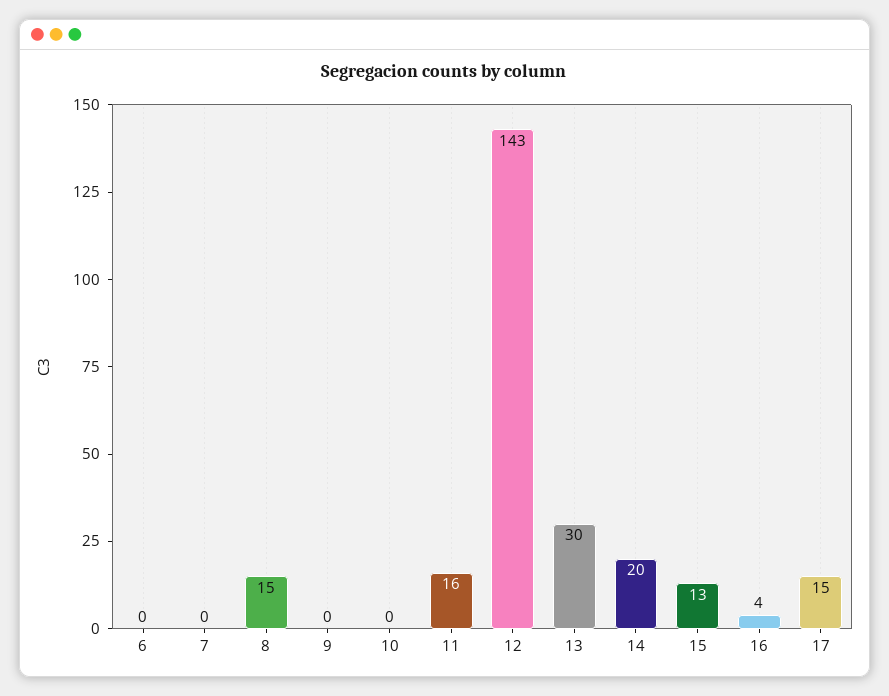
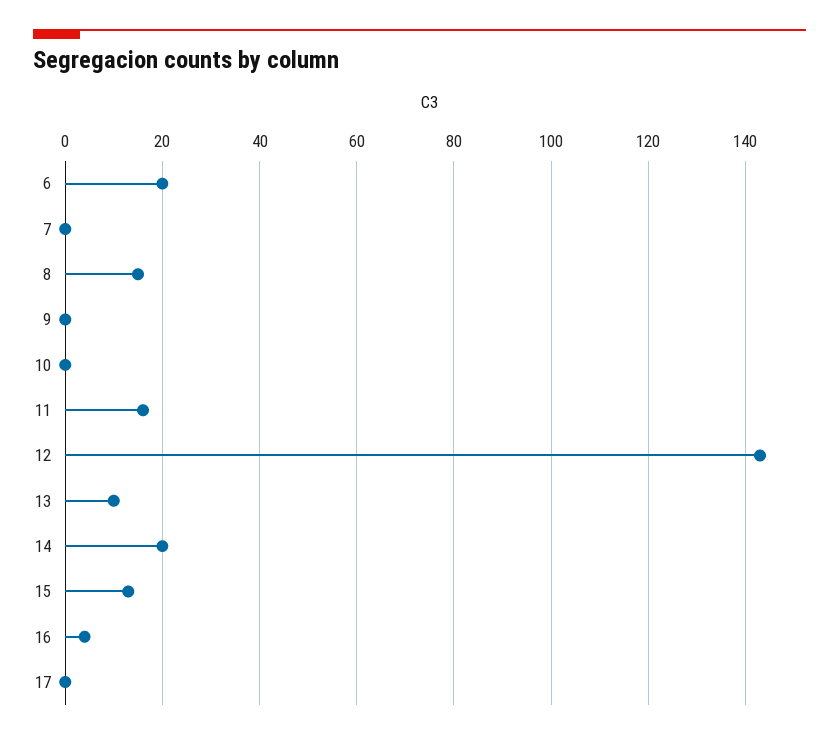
  {
-   "6": 0,
+   "6": 20,
    "7": 0,
    "8": 15,
    "9": 0,
    "10": 0,
    "11": 16,
    "12": 143,
-   "13": 30,
+   "13": 10,
    "14": 20,
    "15": 13,
    "16": 4,
-   "17": 15
+   "17": 0
  }

